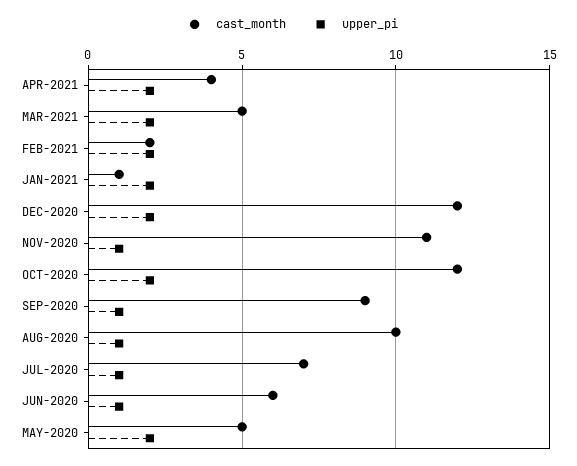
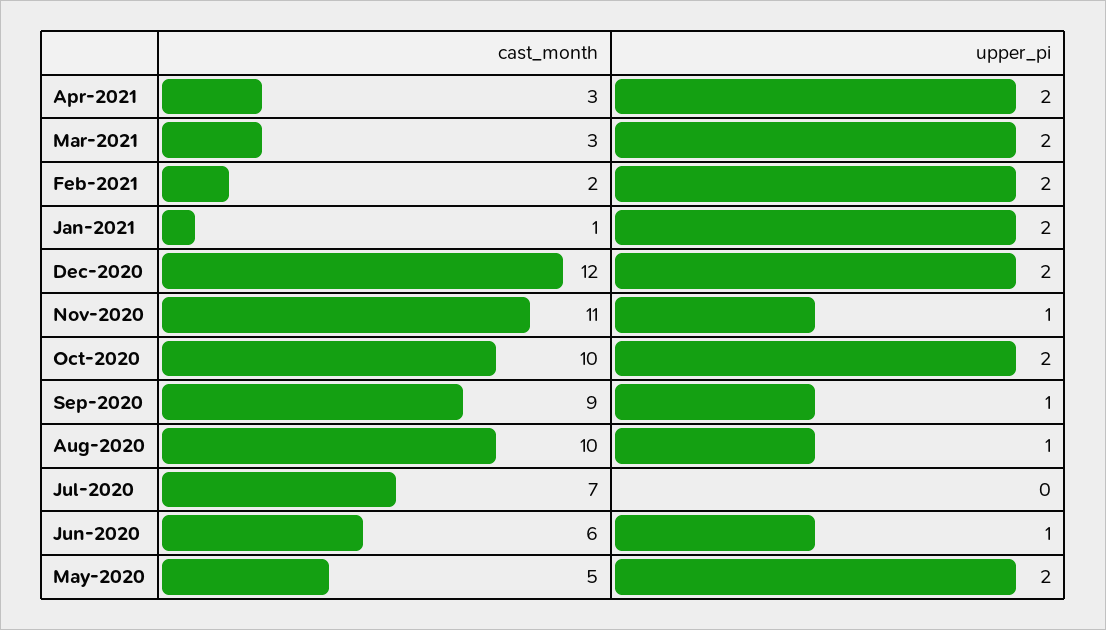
  {
    "cast_month": {
-     "APR-2021": 4,
+     "APR-2021": 3,
-     "MAR-2021": 5,
+     "MAR-2021": 3,
      "FEB-2021": 2,
      "JAN-2021": 1,
      "DEC-2020": 12,
      "NOV-2020": 11,
-     "OCT-2020": 12,
+     "OCT-2020": 10,
      "SEP-2020": 9,
      "AUG-2020": 10,
      "JUL-2020": 7,
      "JUN-2020": 6,
      "MAY-2020": 5
    },
    "upper_pi": {
      "APR-2021": 2,
      "MAR-2021": 2,
      "FEB-2021": 2,
      "JAN-2021": 2,
      "DEC-2020": 2,
      "NOV-2020": 1,
      "OCT-2020": 2,
      "SEP-2020": 1,
      "AUG-2020": 1,
-     "JUL-2020": 1,
+     "JUL-2020": 0,
      "JUN-2020": 1,
      "MAY-2020": 2
    }
  }

